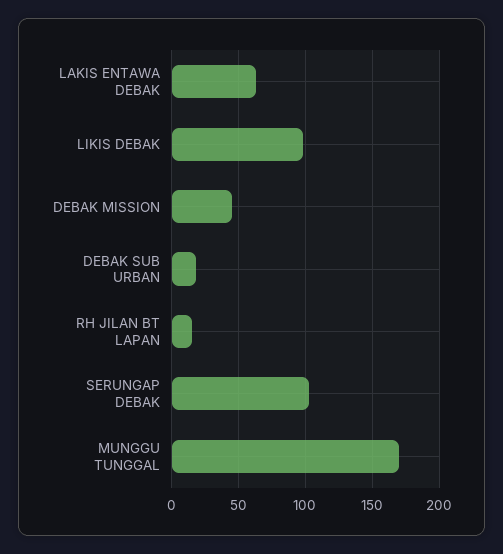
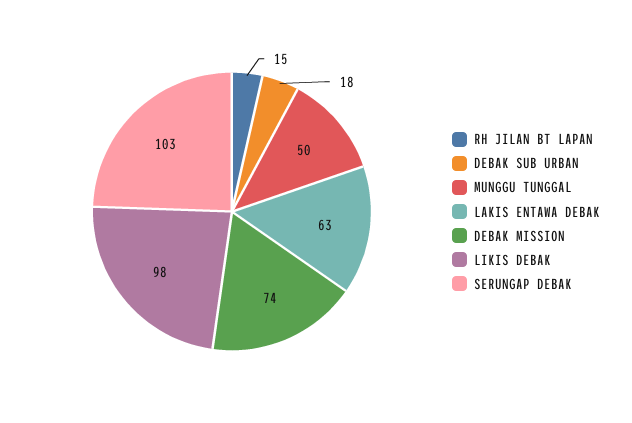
  {
    "LAKIS ENTAWA DEBAK": 63,
    "LIKIS DEBAK": 98,
-   "DEBAK MISSION": 45,
+   "DEBAK MISSION": 74,
    "DEBAK SUB URBAN": 18,
    "RH JILAN BT LAPAN": 15,
    "SERUNGAP DEBAK": 103,
-   "MUNGGU TUNGGAL": 170
+   "MUNGGU TUNGGAL": 50
  }

